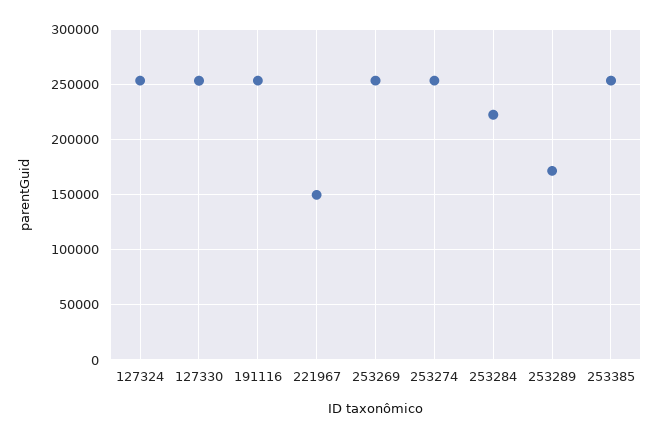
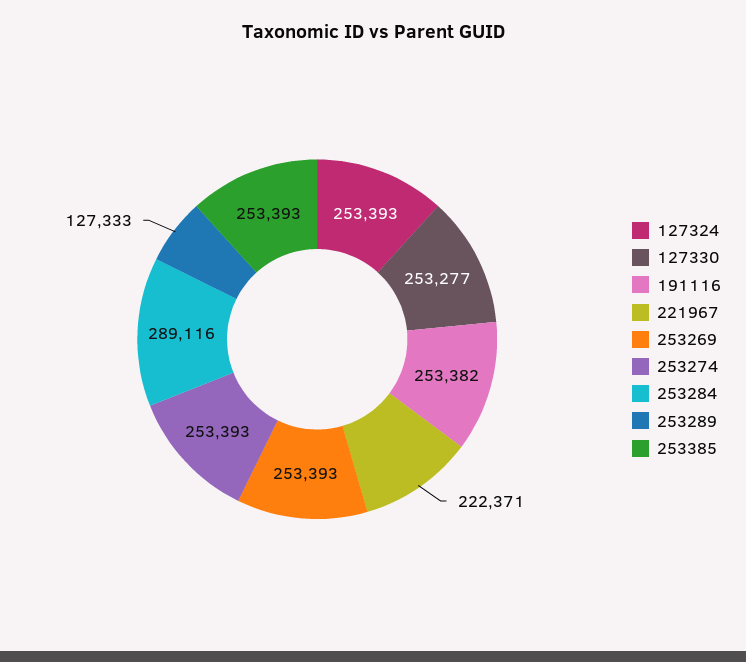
  {
    "127324": 253393,
    "127330": 253277,
    "191116": 253382,
-   "221967": 150000,
+   "221967": 222371,
    "253269": 253393,
    "253274": 253393,
-   "253284": 220000,
+   "253284": 289116,
-   "253289": 170000,
+   "253289": 127333,
    "253385": 253393
  }

